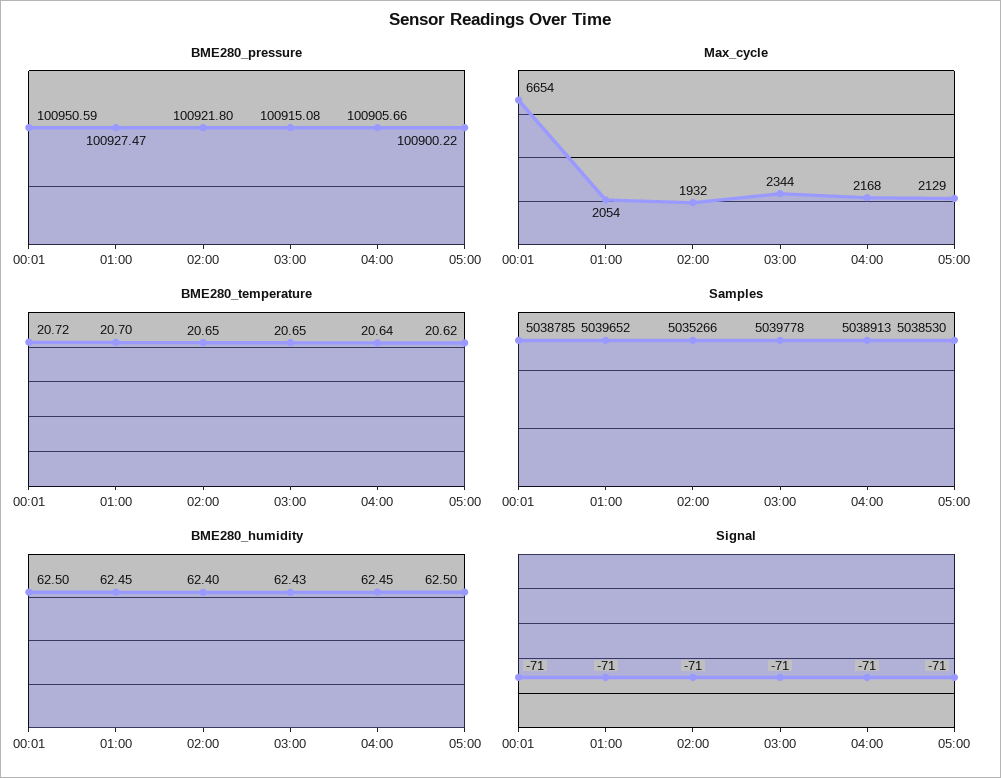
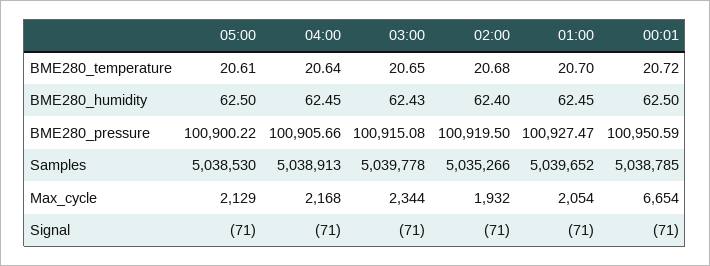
  {
    "BME280_pressure": {
      "00:01": 100950.59,
      "01:00": 100927.47,
-     "02:00": 100921.8,
+     "02:00": 100919.5,
      "03:00": 100915.08,
      "04:00": 100905.66,
      "05:00": 100900.22
    },
    "Max_cycle": {
      "00:01": 6654,
      "01:00": 2054,
      "02:00": 1932,
      "03:00": 2344,
      "04:00": 2168,
      "05:00": 2129
    },
    "BME280_temperature": {
      "00:01": 20.72,
      "01:00": 20.7,
-     "02:00": 20.65,
+     "02:00": 20.68,
      "03:00": 20.65,
      "04:00": 20.64,
-     "05:00": 20.62
+     "05:00": 20.61
    },
    "Samples": {
      "00:01": 5038785,
      "01:00": 5039652,
      "02:00": 5035266,
      "03:00": 5039778,
      "04:00": 5038913,
      "05:00": 5038530
    },
    "BME280_humidity": {
      "00:01": 62.5,
      "01:00": 62.45,
      "02:00": 62.4,
      "03:00": 62.43,
      "04:00": 62.45,
      "05:00": 62.5
    },
    "Signal": {
      "00:01": -71,
      "01:00": -71,
      "02:00": -71,
      "03:00": -71,
      "04:00": -71,
      "05:00": -71
    }
  }

